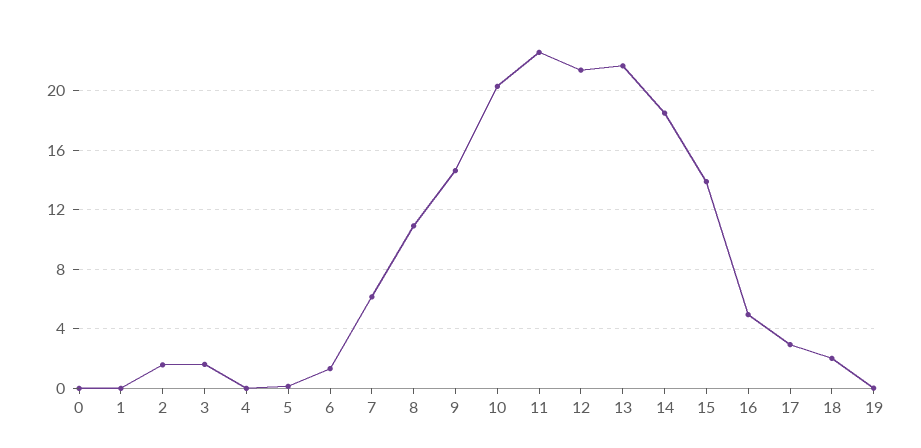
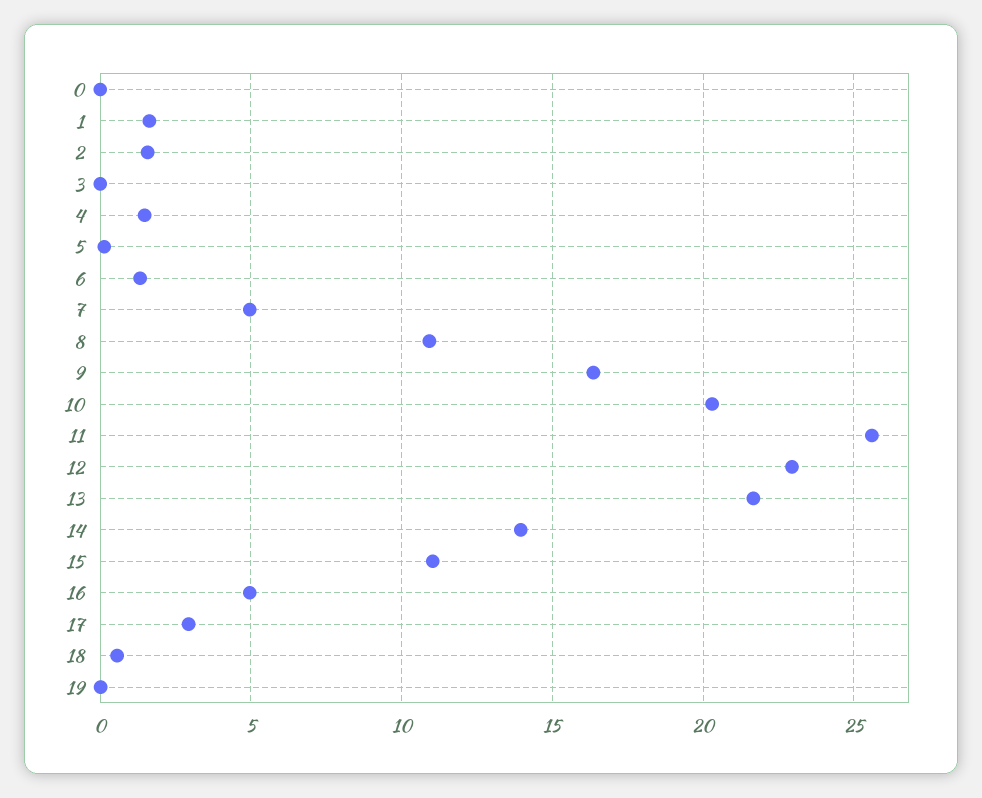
  {
    "0": 0,
-   "1": 0,
+   "1": 1.5,
    "2": 1.5,
-   "3": 1.5,
+   "3": 0,
-   "4": 0,
+   "4": 1.5,
    "5": 0,
    "6": 1.5,
-   "7": 6,
+   "7": 5,
    "8": 11,
-   "9": 14.5,
+   "9": 16.5,
    "10": 20.5,
-   "11": 22.5,
+   "11": 25.5,
-   "12": 21.5,
+   "12": 23,
    "13": 21.5,
-   "14": 18.5,
+   "14": 14,
-   "15": 14,
+   "15": 11,
    "16": 5,
    "17": 3,
-   "18": 2,
+   "18": 0.5,
    "19": 0
  }

